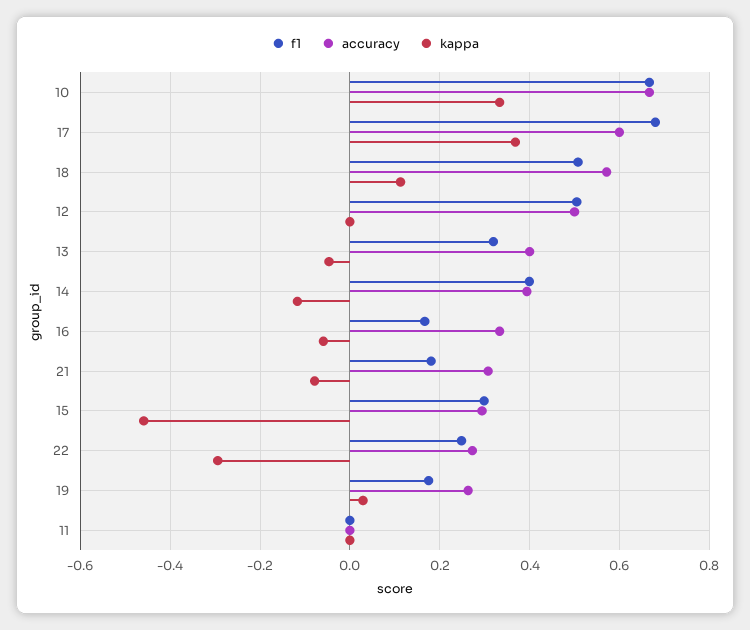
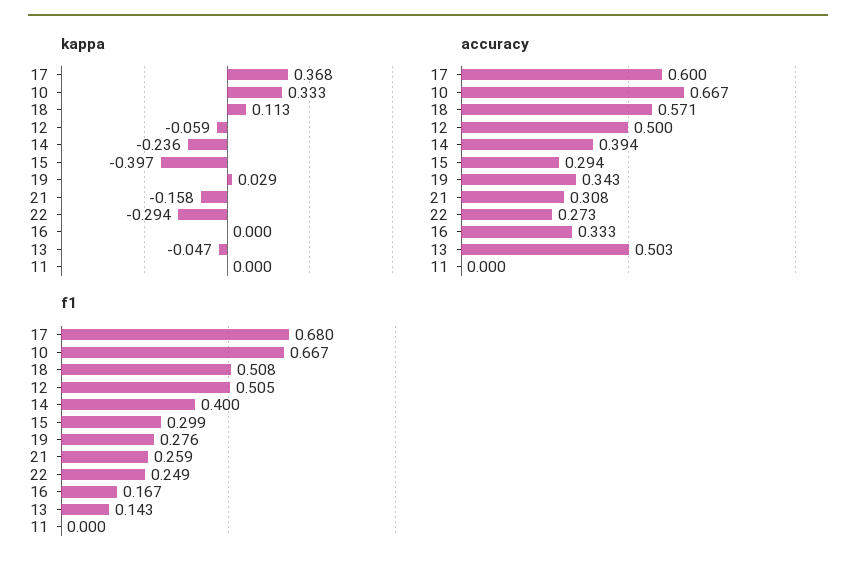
  {
    "f1": {
      "10": 0.667,
      "17": 0.68,
      "18": 0.508,
      "12": 0.505,
-     "13": 0.32,
+     "13": 0.143,
      "14": 0.4,
      "16": 0.167,
-     "21": 0.18,
+     "21": 0.259,
      "15": 0.299,
      "22": 0.249,
-     "19": 0.18,
+     "19": 0.276,
      "11": 0
    },
    "accuracy": {
      "10": 0.667,
      "17": 0.6,
      "18": 0.571,
      "12": 0.5,
-     "13": 0.4,
+     "13": 0.503,
      "14": 0.394,
      "16": 0.333,
      "21": 0.308,
      "15": 0.294,
      "22": 0.273,
-     "19": 0.26,
+     "19": 0.343,
      "11": 0
    },
    "kappa": {
      "10": 0.333,
      "17": 0.368,
      "18": 0.113,
-     "12": 0,
+     "12": -0.059,
      "13": -0.047,
-     "14": -0.12,
+     "14": -0.236,
-     "16": -0.06,
+     "16": 0,
-     "21": -0.08,
+     "21": -0.158,
-     "15": -0.46,
+     "15": -0.397,
      "22": -0.294,
      "19": 0.029,
      "11": 0
    }
  }

